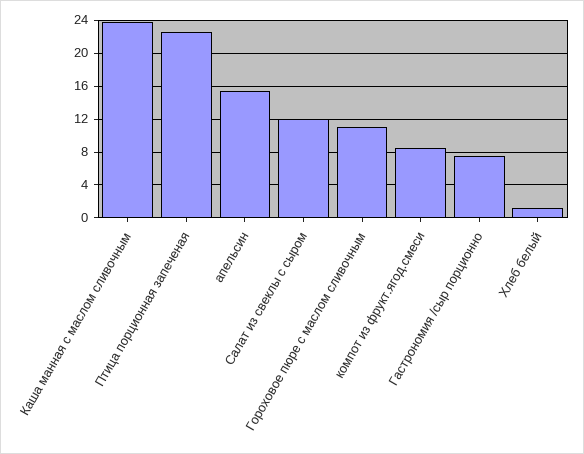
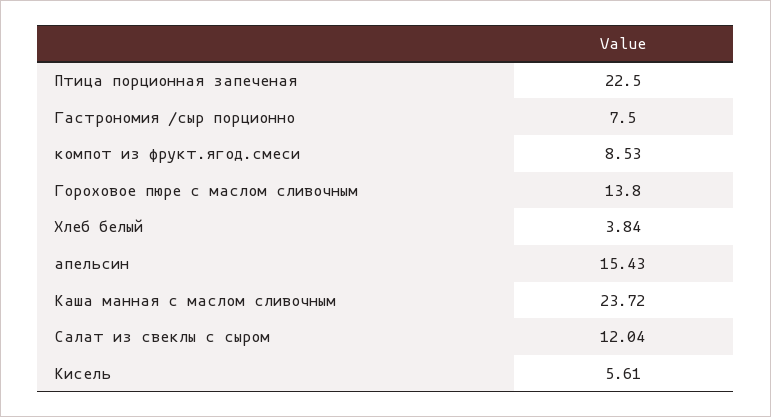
  {
    "Каша манная с маслом сливочным": 23.72,
    "Птица порционная запеченая": 22.5,
    "апельсин": 15.43,
    "Салат из свеклы с сыром": 12.04,
-   "Гороховое пюре с маслом сливочным": 11,
+   "Гороховое пюре с маслом сливочным": 13.8,
    "компот из фрукт.ягод.смеси": 8.53,
    "Гастрономия /сыр порционно": 7.5,
-   "Хлеб белый": 1
+   "Хлеб белый": 3.84,
+   "Кисель": 5.61
  }

